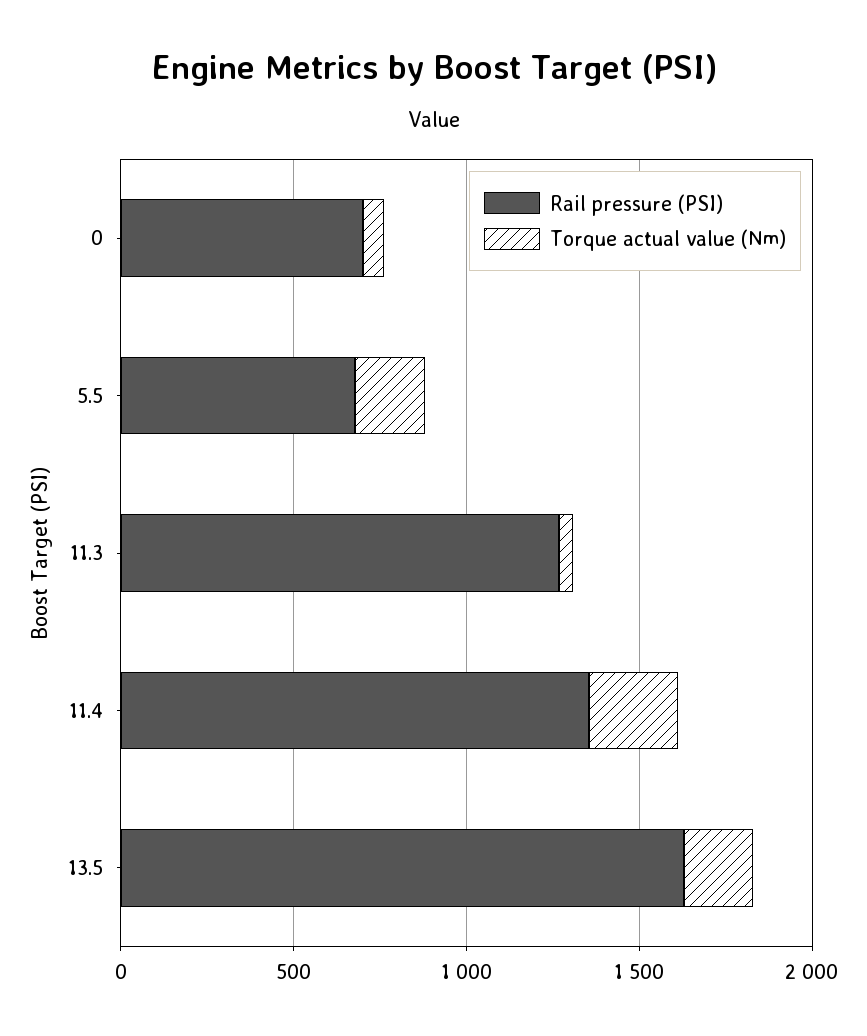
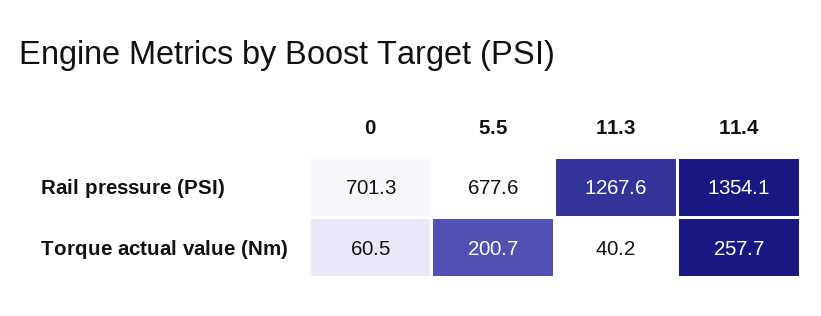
  {
    "Rail pressure (PSI)": {
      "0": 701.3,
      "5.5": 677.6,
      "11.3": 1267.6,
-     "11.4": 1354.1,
+     "11.4": 1354.1
-     "13.5": 1600
    },
    "Torque actual value (Nm)": {
      "0": 60.5,
      "5.5": 200.7,
      "11.3": 40.2,
-     "11.4": 257.7,
+     "11.4": 257.7
-     "13.5": 200
    }
  }

